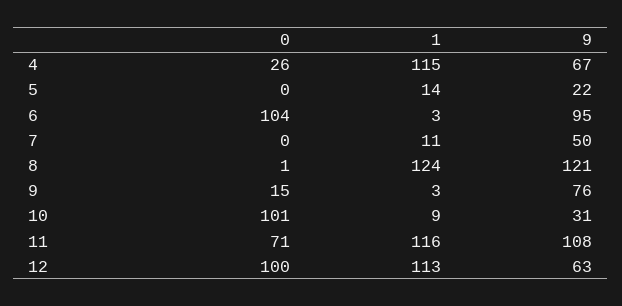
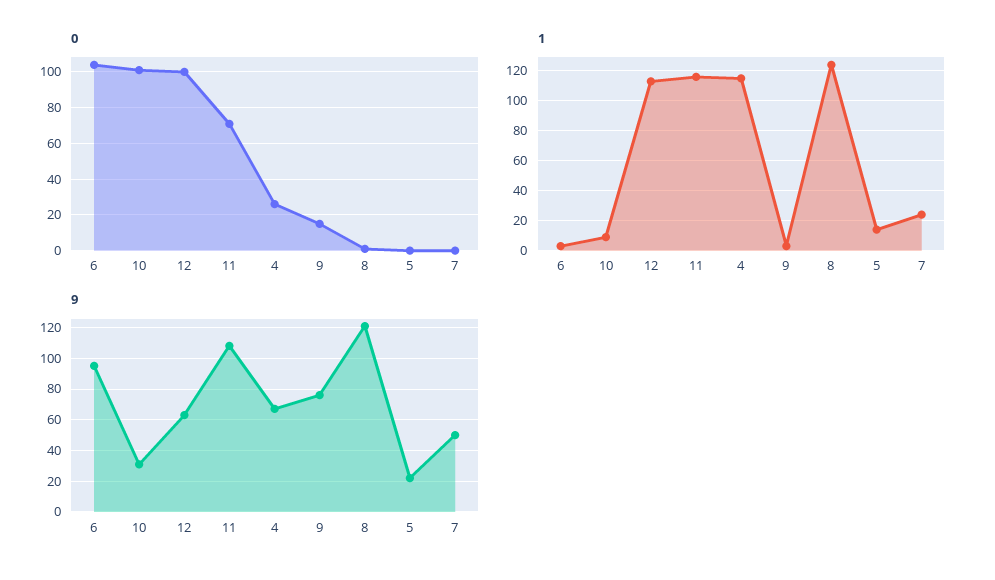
  {
    "0": {
      "4": 26,
      "5": 0,
      "6": 104,
      "7": 0,
      "8": 1,
      "9": 15,
      "10": 101,
      "11": 71,
      "12": 100
    },
    "1": {
      "4": 115,
      "5": 14,
      "6": 3,
-     "7": 11,
+     "7": 25,
      "8": 124,
      "9": 3,
      "10": 9,
      "11": 116,
      "12": 113
    },
    "9": {
      "4": 67,
      "5": 22,
      "6": 95,
      "7": 50,
      "8": 121,
      "9": 76,
      "10": 31,
      "11": 108,
      "12": 63
    }
  }

